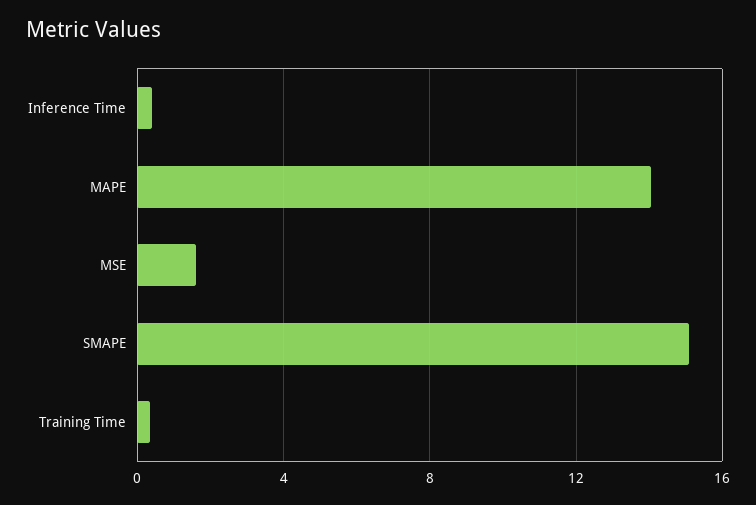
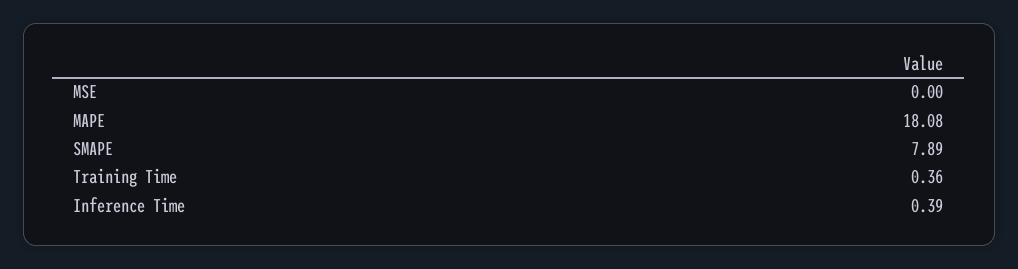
  {
    "Inference Time": 0.39,
-   "MAPE": 14,
+   "MAPE": 18.08,
-   "MSE": 1.5,
+   "MSE": 0,
-   "SMAPE": 15,
+   "SMAPE": 7.89,
    "Training Time": 0.36
  }

